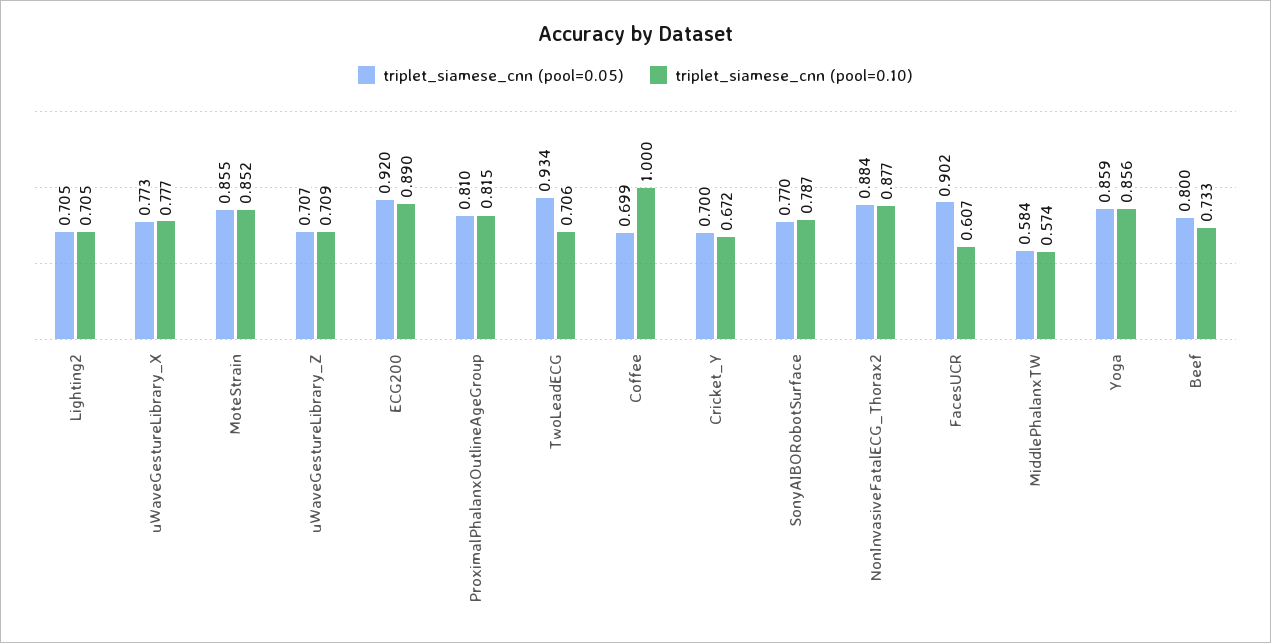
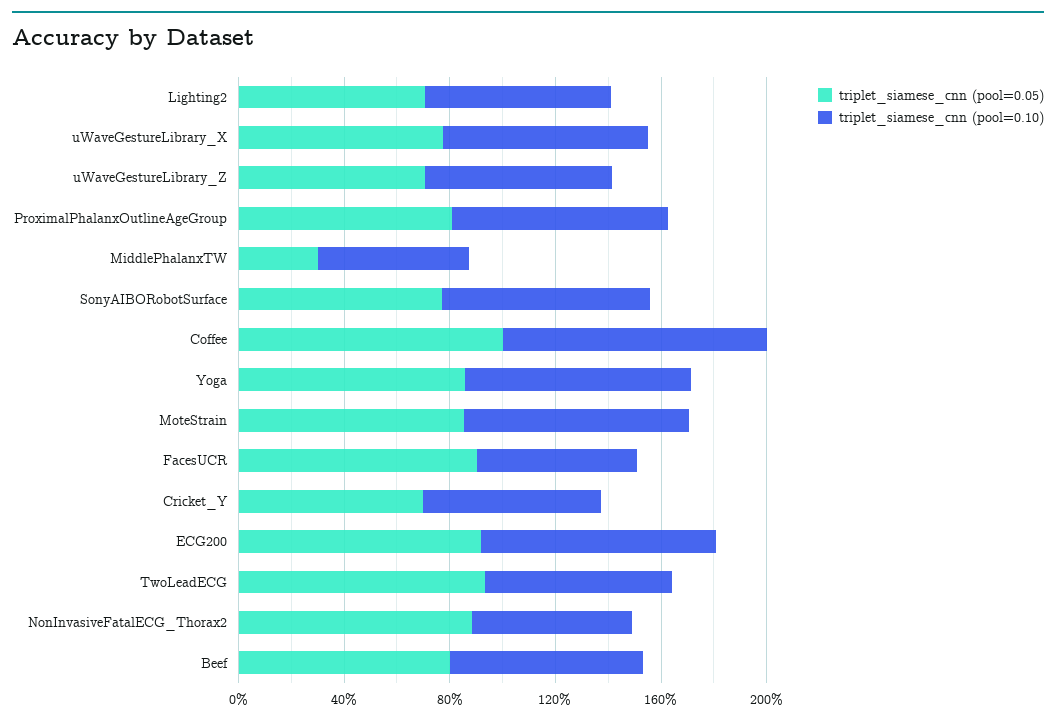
  {
    "triplet_siamese_cnn (pool=0.05)": {
      "Lighting2": 0.705,
      "uWaveGestureLibrary_X": 0.773,
      "MoteStrain": 0.855,
      "uWaveGestureLibrary_Z": 0.707,
      "ECG200": 0.92,
      "ProximalPhalanxOutlineAgeGroup": 0.81,
      "TwoLeadECG": 0.934,
-     "Coffee": 0.699,
+     "Coffee": 1,
      "Cricket_Y": 0.7,
      "SonyAIBORobotSurface": 0.77,
      "NonInvasiveFatalECG_Thorax2": 0.884,
      "FacesUCR": 0.902,
-     "MiddlePhalanxTW": 0.584,
+     "MiddlePhalanxTW": 0.3,
      "Yoga": 0.859,
      "Beef": 0.8
    },
    "triplet_siamese_cnn (pool=0.10)": {
      "Lighting2": 0.705,
      "uWaveGestureLibrary_X": 0.777,
      "MoteStrain": 0.852,
      "uWaveGestureLibrary_Z": 0.709,
      "ECG200": 0.89,
      "ProximalPhalanxOutlineAgeGroup": 0.815,
      "TwoLeadECG": 0.706,
      "Coffee": 1,
      "Cricket_Y": 0.672,
      "SonyAIBORobotSurface": 0.787,
-     "NonInvasiveFatalECG_Thorax2": 0.877,
+     "NonInvasiveFatalECG_Thorax2": 0.6,
      "FacesUCR": 0.607,
      "MiddlePhalanxTW": 0.574,
      "Yoga": 0.856,
      "Beef": 0.733
    }
  }

